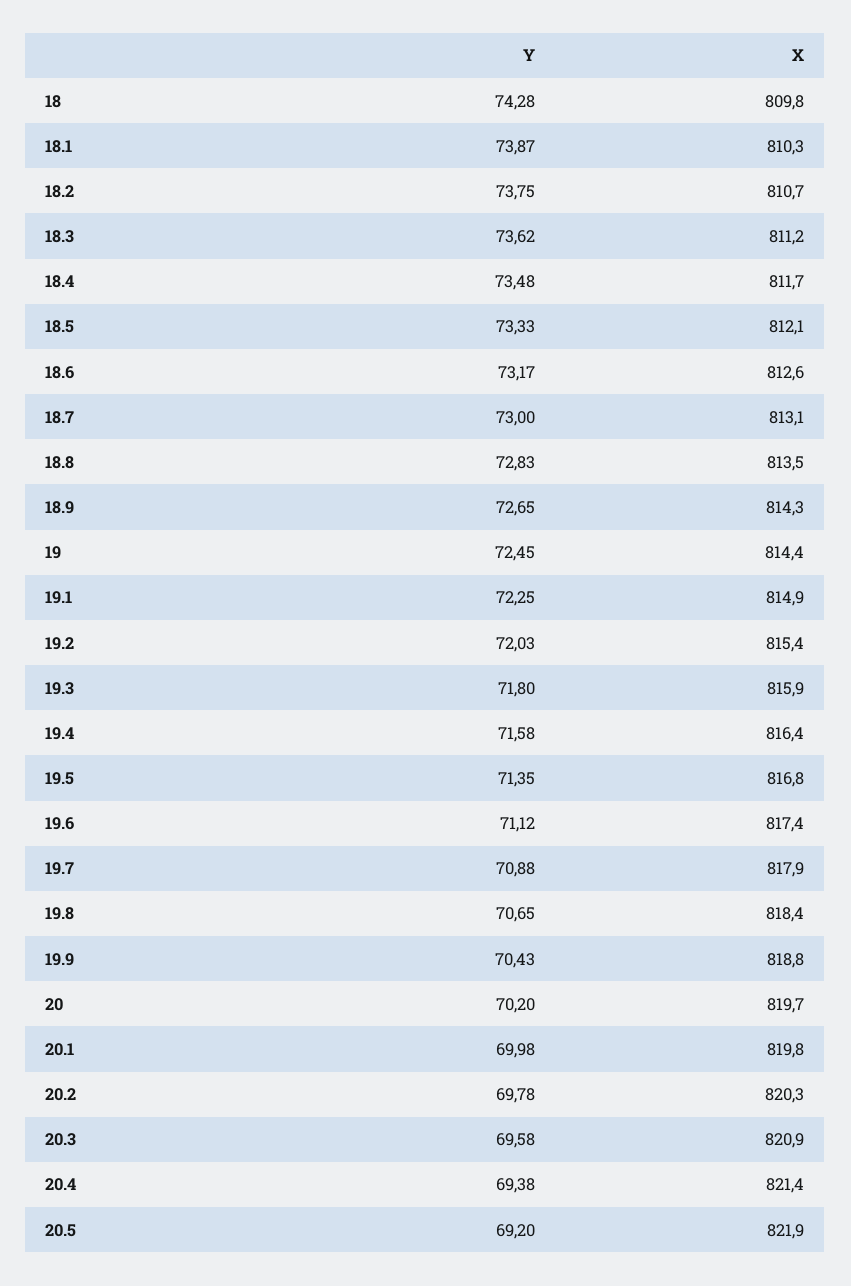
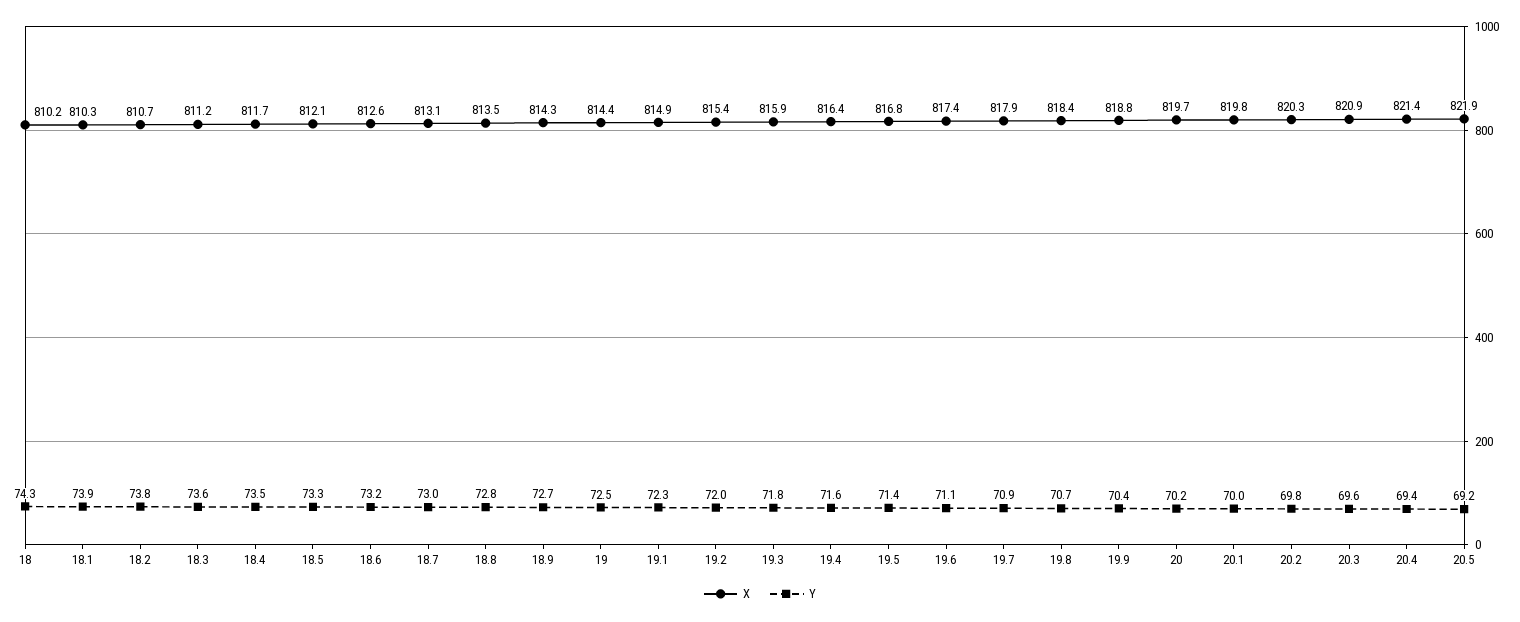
  {
    "Y": {
      "18": 74.28,
      "18.1": 73.87,
      "18.2": 73.75,
      "18.3": 73.62,
      "18.4": 73.48,
      "18.5": 73.33,
      "18.6": 73.17,
      "18.7": 73,
      "18.8": 72.83,
      "18.9": 72.65,
      "19": 72.45,
      "19.1": 72.25,
      "19.2": 72.03,
      "19.3": 71.8,
      "19.4": 71.58,
      "19.5": 71.35,
      "19.6": 71.12,
      "19.7": 70.88,
      "19.8": 70.65,
      "19.9": 70.43,
      "20": 70.2,
      "20.1": 69.98,
      "20.2": 69.78,
      "20.3": 69.58,
      "20.4": 69.38,
      "20.5": 69.2
    },
    "X": {
-     "18": 809.8,
+     "18": 810.2,
      "18.1": 810.3,
      "18.2": 810.7,
      "18.3": 811.2,
      "18.4": 811.7,
      "18.5": 812.1,
      "18.6": 812.6,
      "18.7": 813.1,
      "18.8": 813.5,
      "18.9": 814.3,
      "19": 814.4,
      "19.1": 814.9,
      "19.2": 815.4,
      "19.3": 815.9,
      "19.4": 816.4,
      "19.5": 816.8,
      "19.6": 817.4,
      "19.7": 817.9,
      "19.8": 818.4,
      "19.9": 818.8,
      "20": 819.7,
      "20.1": 819.8,
      "20.2": 820.3,
      "20.3": 820.9,
      "20.4": 821.4,
      "20.5": 821.9
    }
  }

